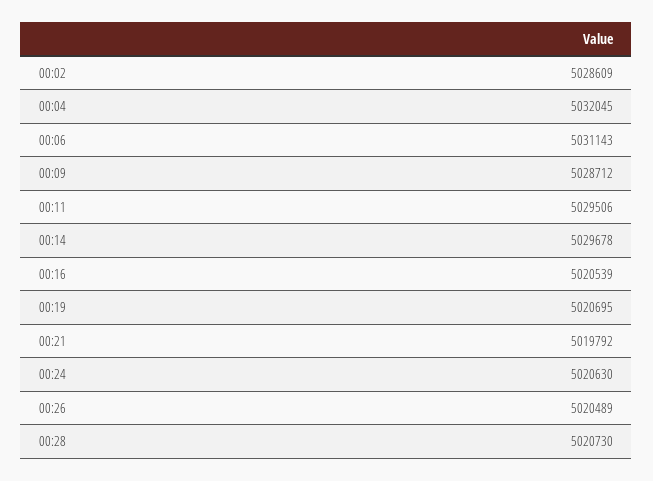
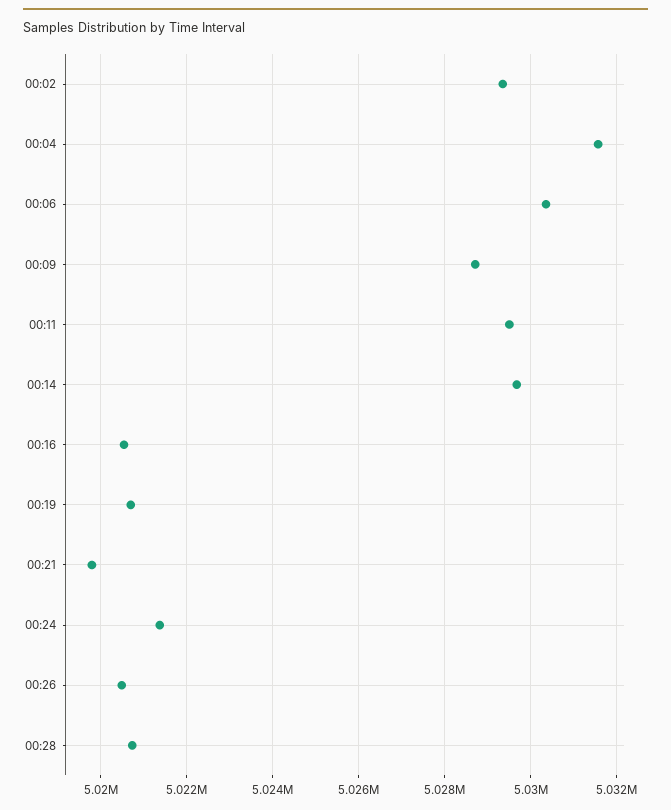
  {
-   "00:02": 5028609,
+   "00:02": 5029400,
-   "00:04": 5032045,
+   "00:04": 5031600,
-   "00:06": 5031143,
+   "00:06": 5030400,
    "00:09": 5028712,
    "00:11": 5029506,
    "00:14": 5029678,
    "00:16": 5020539,
    "00:19": 5020695,
    "00:21": 5019792,
-   "00:24": 5020630,
+   "00:24": 5021400,
    "00:26": 5020489,
    "00:28": 5020730
  }

